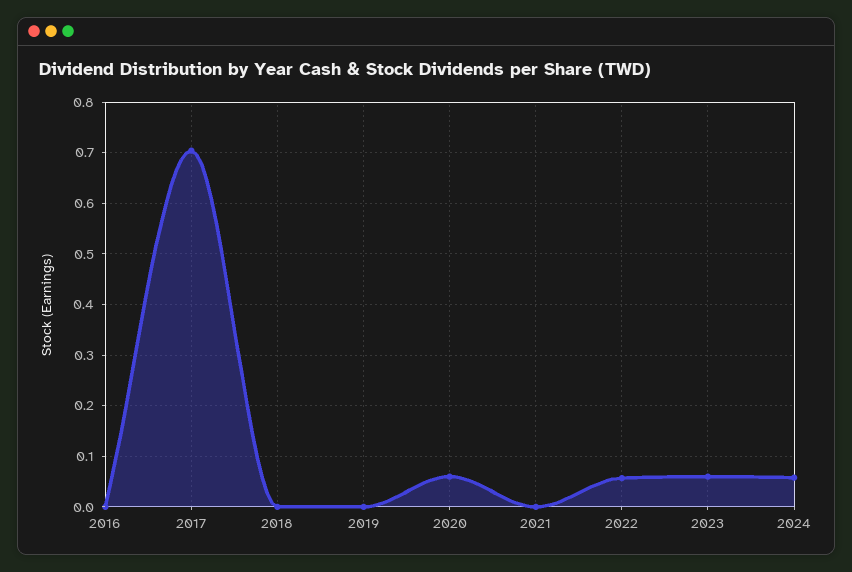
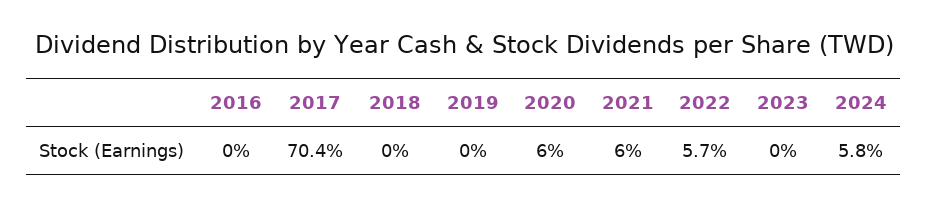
  {
    "2016": 0,
    "2017": 0.704,
    "2018": 0,
    "2019": 0,
    "2020": 0.06,
-   "2021": 0,
+   "2021": 0.06,
    "2022": 0.057,
-   "2023": 0.06,
+   "2023": 0,
    "2024": 0.058
  }

